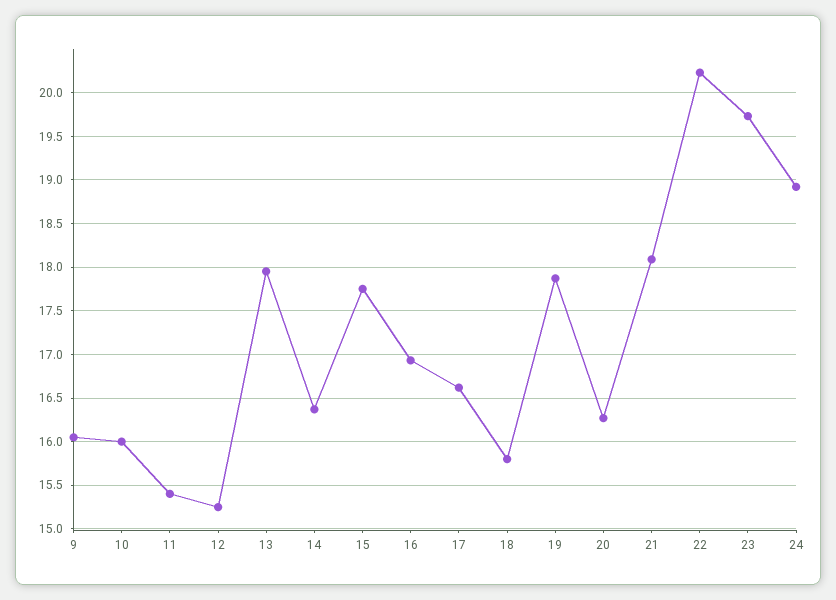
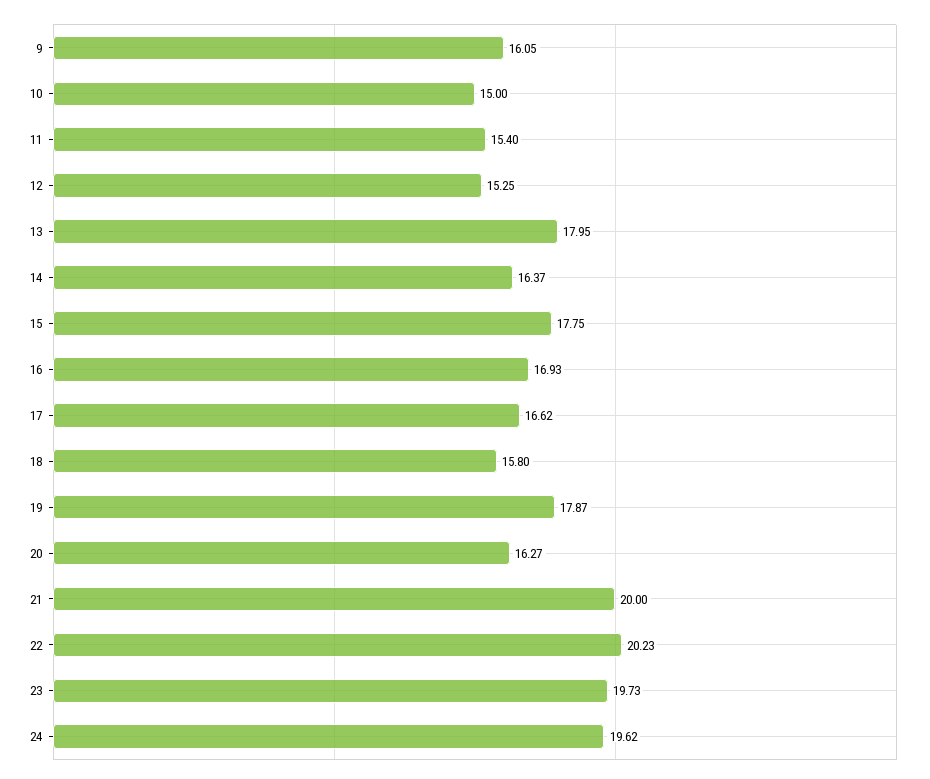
  {
    "9": 16.05,
-   "10": 16,
+   "10": 15,
    "11": 15.4,
    "12": 15.25,
    "13": 17.95,
    "14": 16.37,
    "15": 17.75,
    "16": 16.93,
    "17": 16.62,
    "18": 15.8,
    "19": 17.87,
    "20": 16.27,
-   "21": 18.1,
+   "21": 20,
    "22": 20.23,
    "23": 19.73,
-   "24": 18.9
+   "24": 19.62
  }

